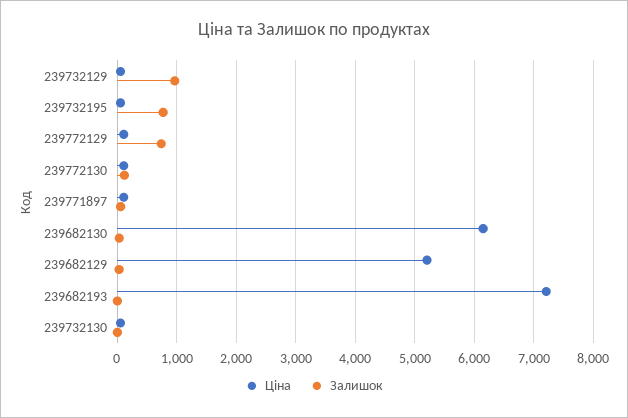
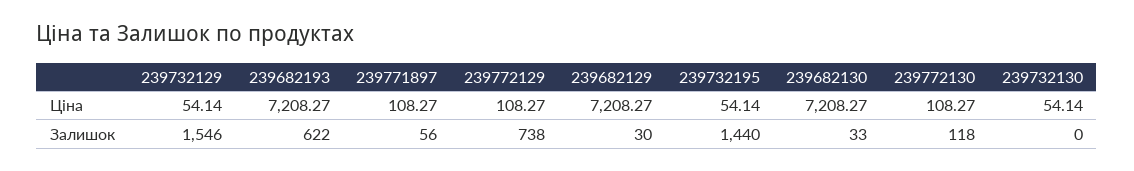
  {
    "Ціна": {
      "239732129": 54.14,
      "239732195": 54.14,
      "239772129": 108.27,
      "239772130": 108.27,
      "239771897": 108.27,
-     "239682130": 6200,
+     "239682130": 7208.27,
-     "239682129": 5200,
+     "239682129": 7208.27,
      "239682193": 7208.27,
      "239732130": 54.14
    },
    "Залишок": {
-     "239732129": 1000,
+     "239732129": 1546,
-     "239732195": 800,
+     "239732195": 1440,
      "239772129": 738,
      "239772130": 118,
      "239771897": 56,
      "239682130": 33,
      "239682129": 30,
-     "239682193": 0,
+     "239682193": 622,
      "239732130": 0
    }
  }

